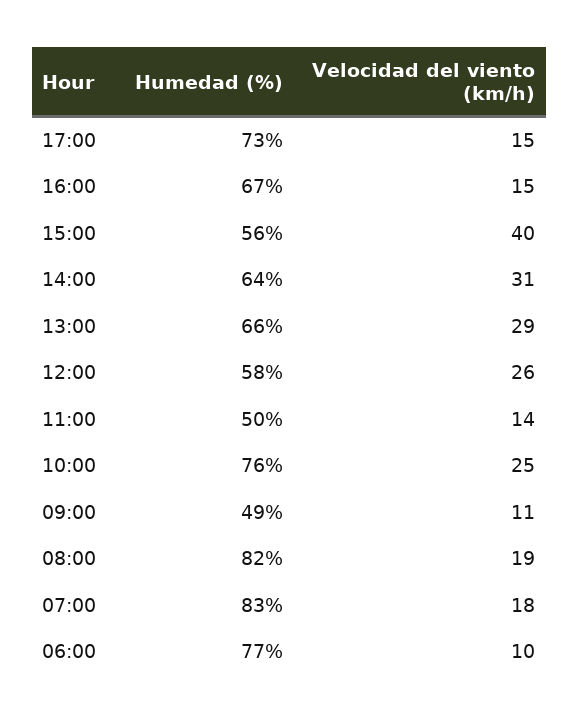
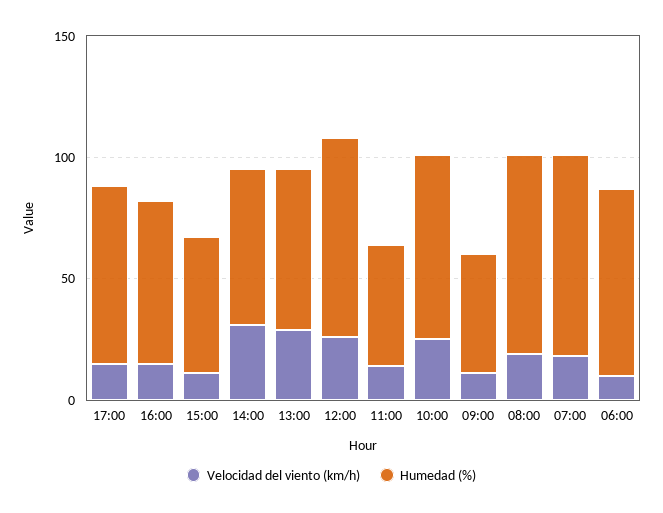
  {
    "Humedad (%)": {
      "17:00": 73,
      "16:00": 67,
      "15:00": 56,
      "14:00": 64,
      "13:00": 66,
-     "12:00": 58,
+     "12:00": 80,
      "11:00": 50,
      "10:00": 76,
      "09:00": 49,
      "08:00": 82,
      "07:00": 83,
      "06:00": 77
    },
    "Velocidad del viento (km/h)": {
      "17:00": 15,
      "16:00": 15,
-     "15:00": 40,
+     "15:00": 10,
      "14:00": 31,
      "13:00": 29,
      "12:00": 26,
      "11:00": 14,
      "10:00": 25,
      "09:00": 11,
      "08:00": 19,
      "07:00": 18,
      "06:00": 10
    }
  }

